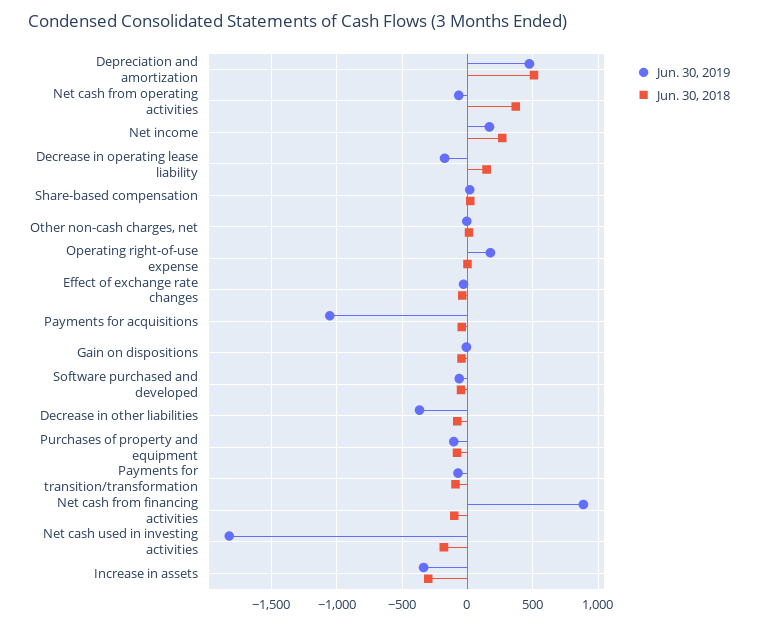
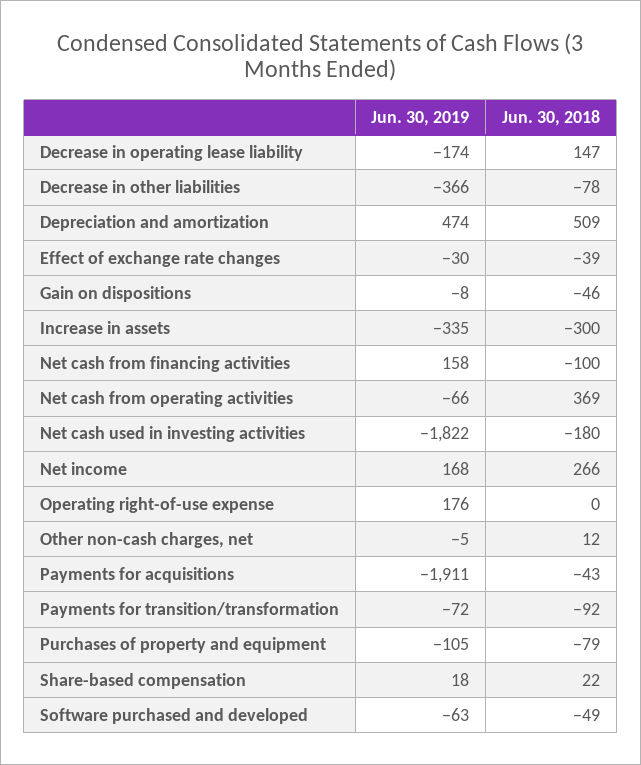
  {
    "Jun. 30, 2019": {
      "Depreciation and amortization": 474,
      "Net cash from operating activities": -66,
      "Net income": 168,
      "Decrease in operating lease liability": -174,
      "Share-based compensation": 18,
      "Other non-cash charges, net": -5,
      "Operating right-of-use expense": 176,
      "Effect of exchange rate changes": -30,
-     "Payments for acquisitions": -1050,
+     "Payments for acquisitions": -1911,
      "Gain on dispositions": -8,
      "Software purchased and developed": -63,
      "Decrease in other liabilities": -366,
      "Purchases of property and equipment": -105,
      "Payments for transition/transformation": -72,
-     "Net cash from financing activities": 900,
+     "Net cash from financing activities": 158,
      "Net cash used in investing activities": -1822,
      "Increase in assets": -335
    },
    "Jun. 30, 2018": {
      "Depreciation and amortization": 509,
      "Net cash from operating activities": 369,
      "Net income": 266,
      "Decrease in operating lease liability": 147,
      "Share-based compensation": 22,
      "Other non-cash charges, net": 12,
      "Operating right-of-use expense": 0,
      "Effect of exchange rate changes": -39,
      "Payments for acquisitions": -43,
      "Gain on dispositions": -46,
      "Software purchased and developed": -49,
      "Decrease in other liabilities": -78,
      "Purchases of property and equipment": -79,
      "Payments for transition/transformation": -92,
      "Net cash from financing activities": -100,
      "Net cash used in investing activities": -180,
      "Increase in assets": -300
    }
  }

